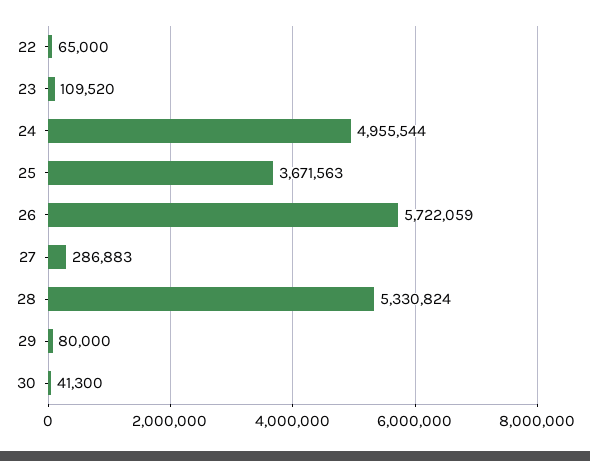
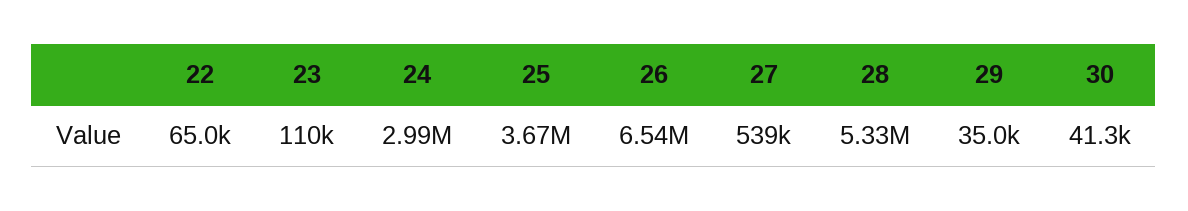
  {
    "22": 65000,
    "23": 109520,
-   "24": 4955544,
+   "24": 2990000,
    "25": 3671563,
-   "26": 5722059,
+   "26": 6540000,
-   "27": 286883,
+   "27": 539000,
    "28": 5330824,
-   "29": 80000,
+   "29": 35000,
    "30": 41300
  }

